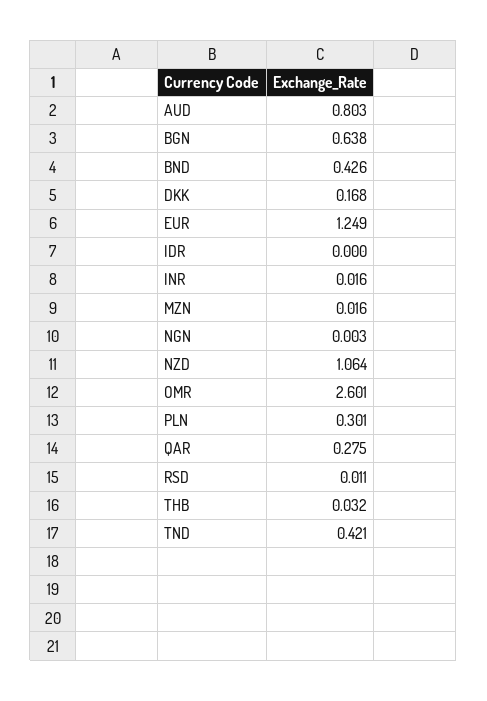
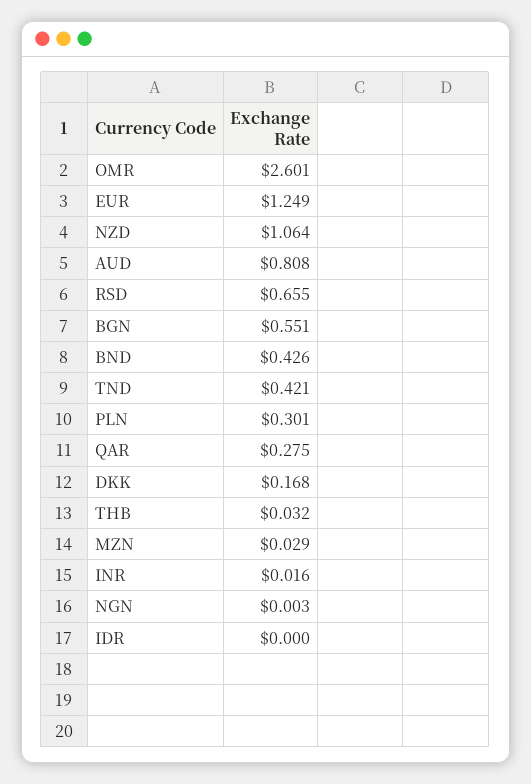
  {
-   "AUD": 0.803,
+   "AUD": 0.808,
-   "BGN": 0.638,
+   "BGN": 0.551,
    "BND": 0.426,
    "DKK": 0.168,
    "EUR": 1.249,
    "IDR": 0,
    "INR": 0.016,
-   "MZN": 0.016,
+   "MZN": 0.029,
    "NGN": 0.003,
    "NZD": 1.064,
    "OMR": 2.601,
    "PLN": 0.301,
    "QAR": 0.275,
-   "RSD": 0.011,
+   "RSD": 0.655,
    "THB": 0.032,
    "TND": 0.421
  }

